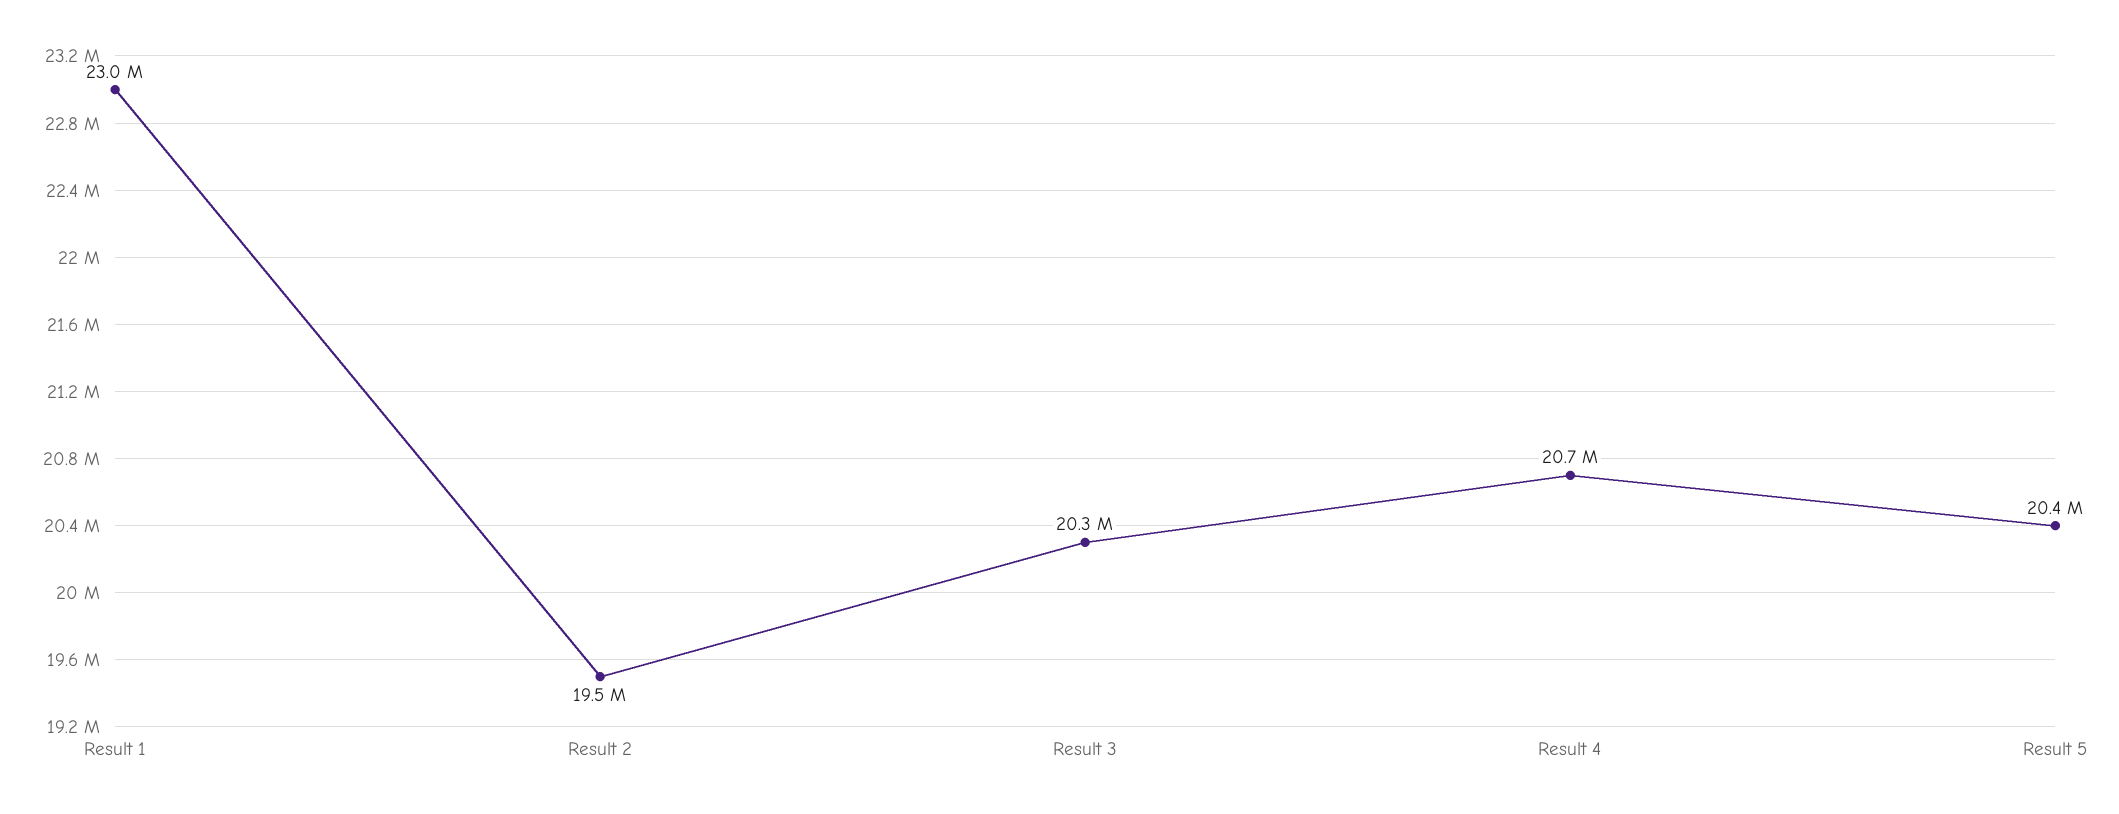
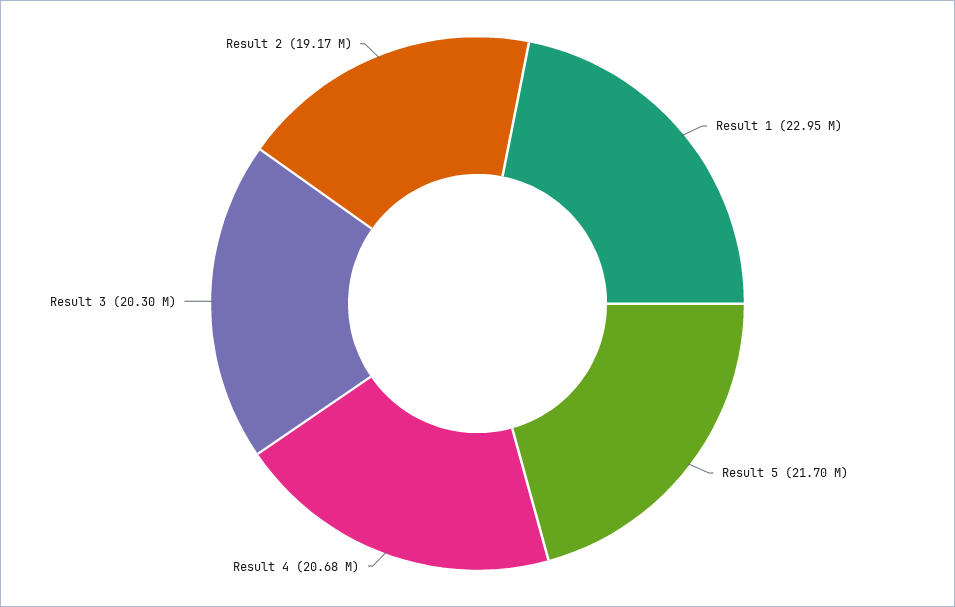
  {
    "Result 1": 22950000,
-   "Result 2": 19500000,
+   "Result 2": 19170000,
    "Result 3": 20300000,
    "Result 4": 20680000,
-   "Result 5": 20400000
+   "Result 5": 21700000
  }

